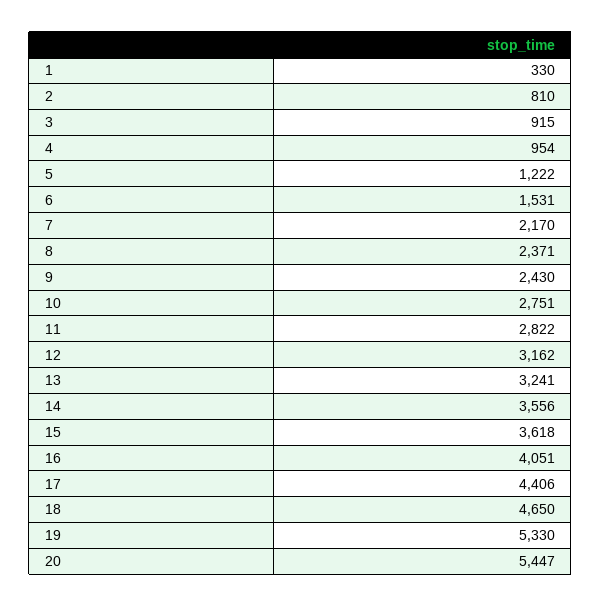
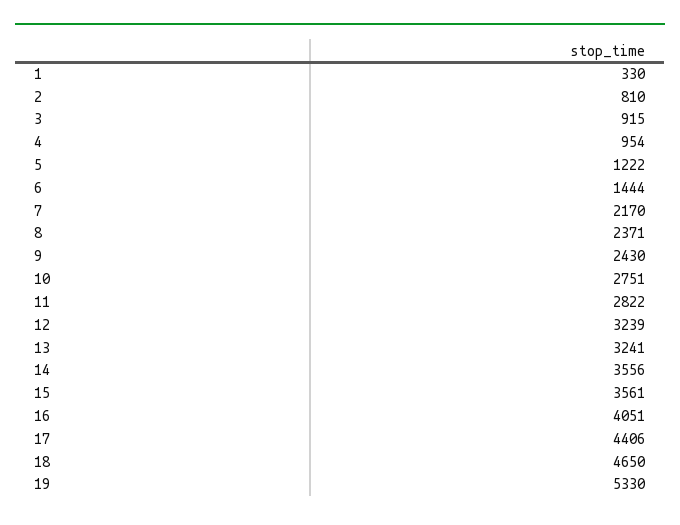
  {
    "1": 330,
    "2": 810,
    "3": 915,
    "4": 954,
    "5": 1222,
-   "6": 1531,
+   "6": 1444,
    "7": 2170,
    "8": 2371,
    "9": 2430,
    "10": 2751,
    "11": 2822,
-   "12": 3162,
+   "12": 3239,
    "13": 3241,
    "14": 3556,
-   "15": 3618,
+   "15": 3561,
    "16": 4051,
    "17": 4406,
    "18": 4650,
-   "19": 5330,
+   "19": 5330
-   "20": 5447
  }

